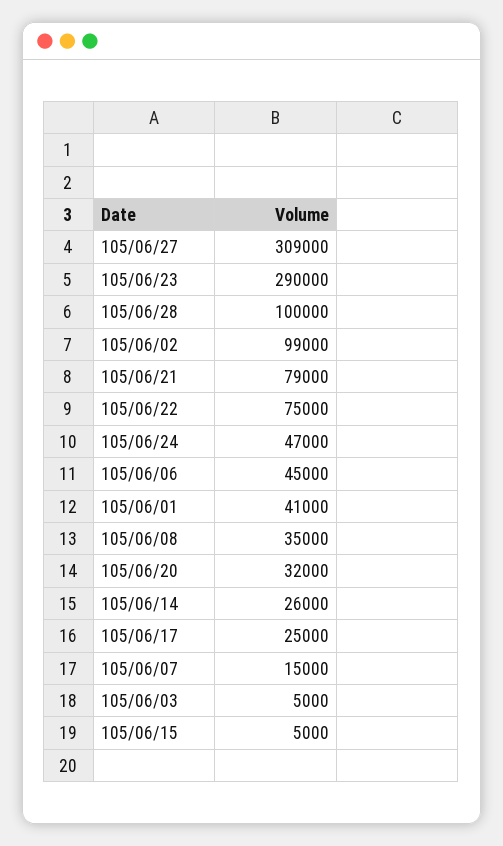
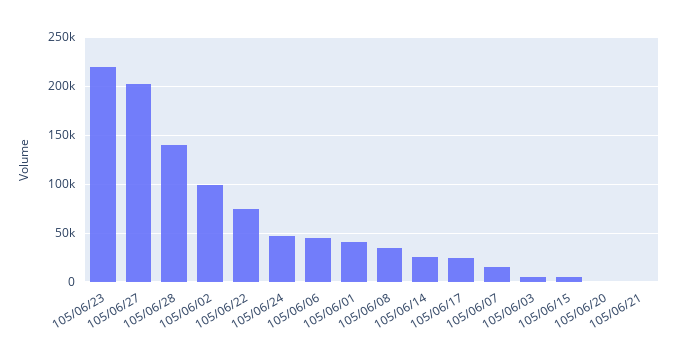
  {
-   "105/06/27": 309000,
+   "105/06/27": 200000,
-   "105/06/23": 290000,
+   "105/06/23": 220000,
-   "105/06/28": 100000,
+   "105/06/28": 140000,
    "105/06/02": 99000,
-   "105/06/21": 79000,
+   "105/06/21": 0,
    "105/06/22": 75000,
    "105/06/24": 47000,
    "105/06/06": 45000,
    "105/06/01": 41000,
    "105/06/08": 35000,
-   "105/06/20": 32000,
+   "105/06/20": 0,
    "105/06/14": 26000,
    "105/06/17": 25000,
    "105/06/07": 15000,
    "105/06/03": 5000,
    "105/06/15": 5000
  }

